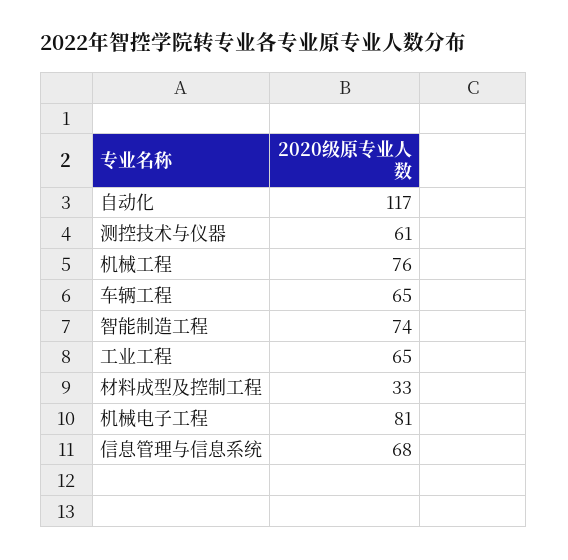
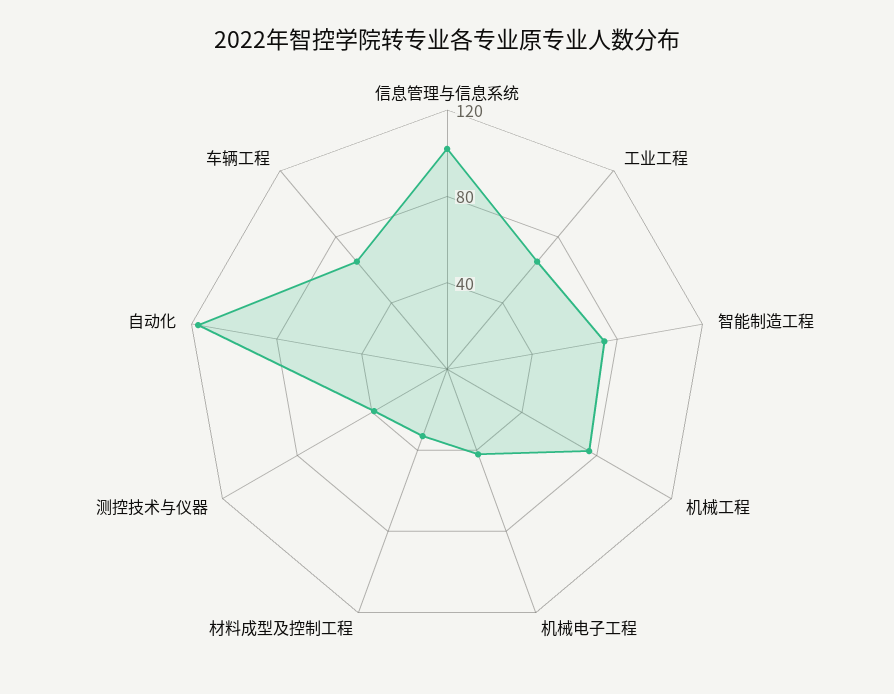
  {
    "自动化": 117,
-   "测控技术与仪器": 61,
+   "测控技术与仪器": 40,
    "机械工程": 76,
    "车辆工程": 65,
    "智能制造工程": 74,
    "工业工程": 65,
    "材料成型及控制工程": 33,
-   "机械电子工程": 81,
+   "机械电子工程": 40,
-   "信息管理与信息系统": 68
+   "信息管理与信息系统": 100
  }

